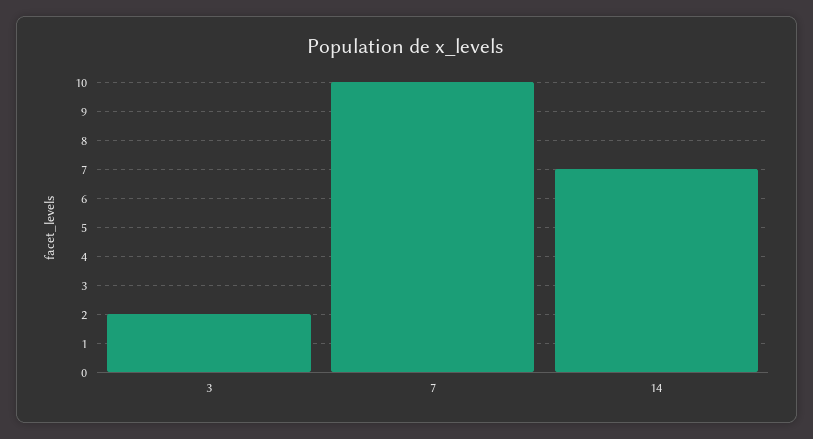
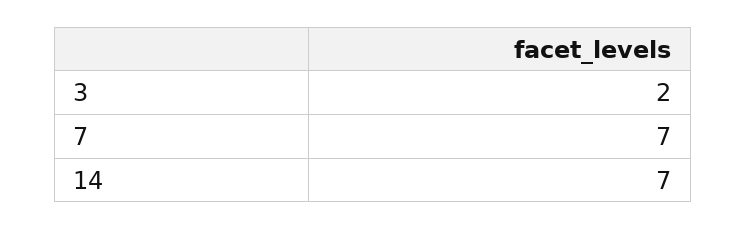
  {
    "3": 2,
-   "7": 10,
+   "7": 7,
    "14": 7
  }

